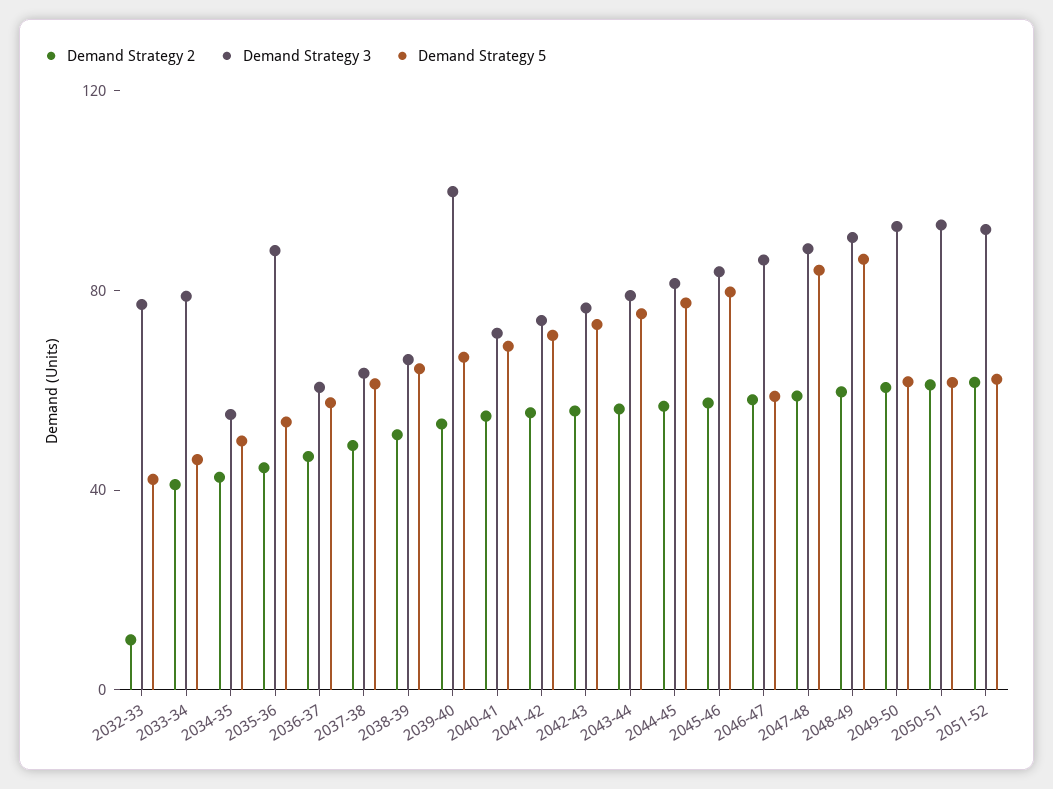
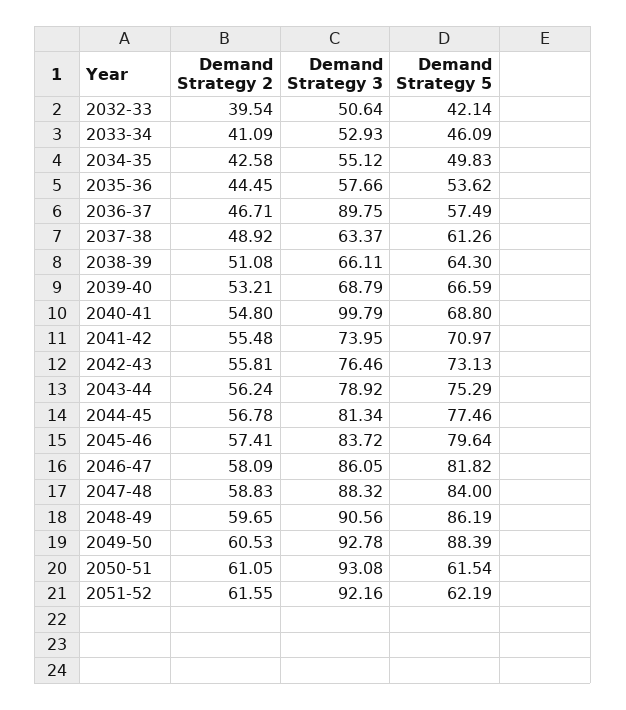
  {
    "Demand Strategy 2": {
-     "2032-33": 10,
+     "2032-33": 39.54,
      "2033-34": 41.09,
      "2034-35": 42.58,
      "2035-36": 44.45,
      "2036-37": 46.71,
      "2037-38": 48.92,
      "2038-39": 51.08,
      "2039-40": 53.21,
      "2040-41": 54.8,
      "2041-42": 55.48,
      "2042-43": 55.81,
      "2043-44": 56.24,
      "2044-45": 56.78,
      "2045-46": 57.41,
      "2046-47": 58.09,
      "2047-48": 58.83,
      "2048-49": 59.65,
      "2049-50": 60.53,
      "2050-51": 61.05,
      "2051-52": 61.55
    },
    "Demand Strategy 3": {
-     "2032-33": 80,
+     "2032-33": 50.64,
-     "2033-34": 80,
+     "2033-34": 52.93,
      "2034-35": 55.12,
-     "2035-36": 90,
+     "2035-36": 57.66,
-     "2036-37": 60,
+     "2036-37": 89.75,
      "2037-38": 63.37,
      "2038-39": 66.11,
-     "2039-40": 100,
+     "2039-40": 68.79,
-     "2040-41": 70,
+     "2040-41": 99.79,
      "2041-42": 73.95,
      "2042-43": 76.46,
      "2043-44": 78.92,
      "2044-45": 81.34,
      "2045-46": 83.72,
      "2046-47": 86.05,
      "2047-48": 88.32,
      "2048-49": 90.56,
      "2049-50": 92.78,
      "2050-51": 93.08,
      "2051-52": 92.16
    },
    "Demand Strategy 5": {
      "2032-33": 42.14,
      "2033-34": 46.09,
      "2034-35": 49.83,
      "2035-36": 53.62,
      "2036-37": 57.49,
      "2037-38": 61.26,
      "2038-39": 64.3,
      "2039-40": 66.59,
      "2040-41": 68.8,
      "2041-42": 70.97,
      "2042-43": 73.13,
      "2043-44": 75.29,
      "2044-45": 77.46,
      "2045-46": 79.64,
-     "2046-47": 60,
+     "2046-47": 81.82,
      "2047-48": 84,
      "2048-49": 86.19,
-     "2049-50": 60,
+     "2049-50": 88.39,
      "2050-51": 61.54,
      "2051-52": 62.19
    }
  }

